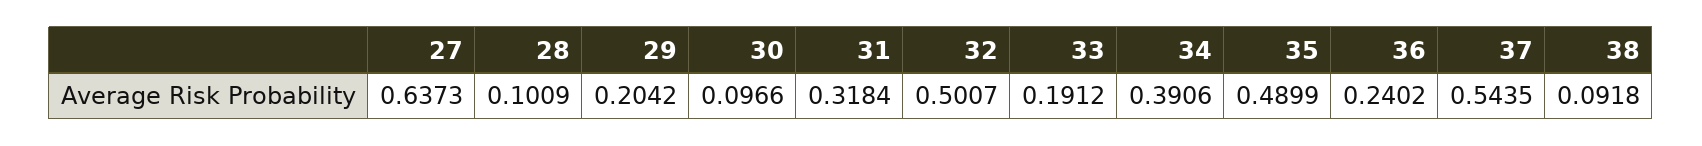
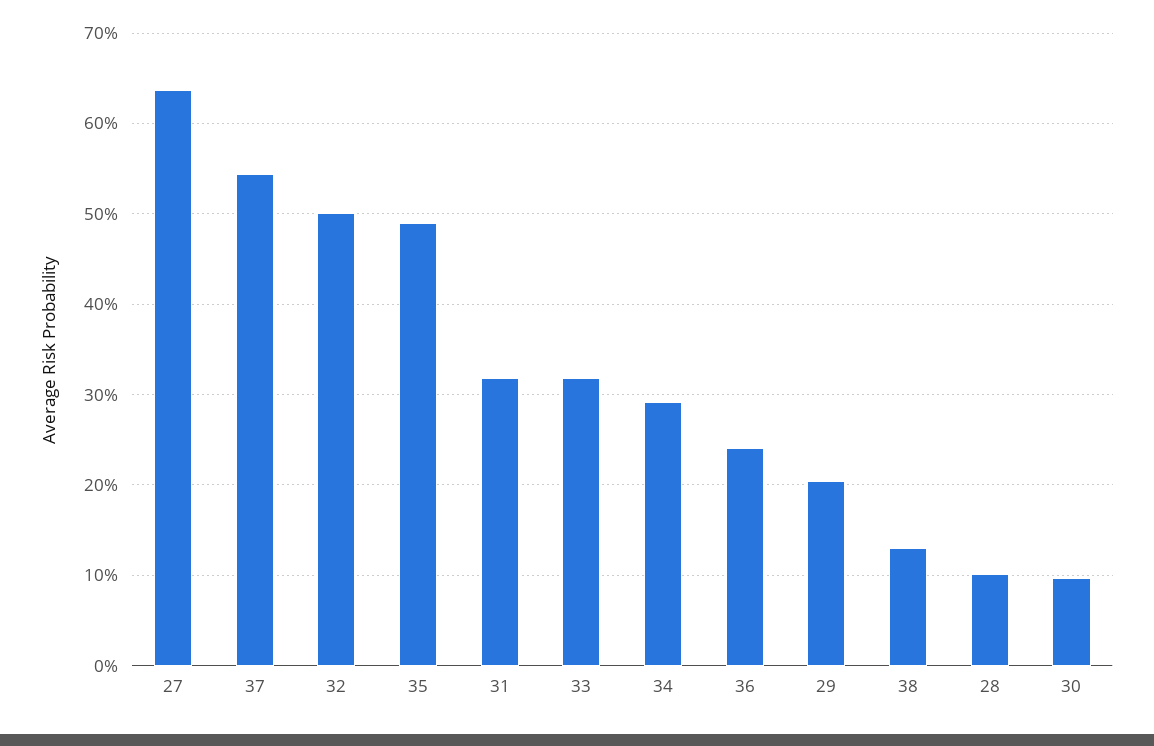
  {
    "27": 0.6373,
    "28": 0.1009,
    "29": 0.2042,
    "30": 0.0966,
    "31": 0.3184,
    "32": 0.5007,
-   "33": 0.1912,
+   "33": 0.32,
-   "34": 0.3906,
+   "34": 0.29,
    "35": 0.4899,
    "36": 0.2402,
    "37": 0.5435,
-   "38": 0.0918
+   "38": 0.13
  }

